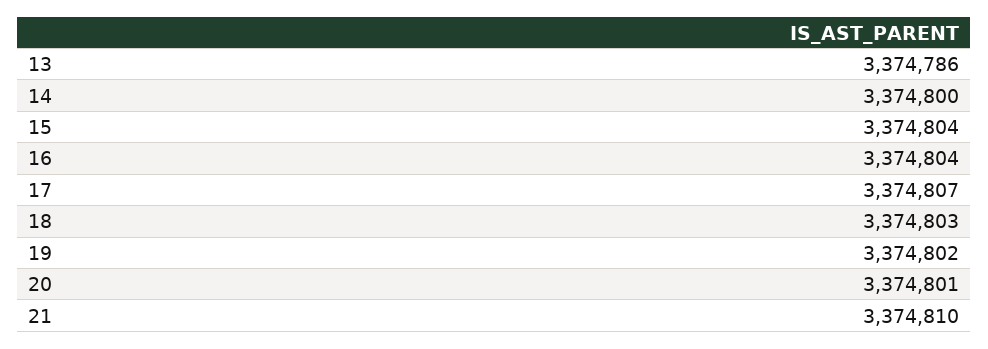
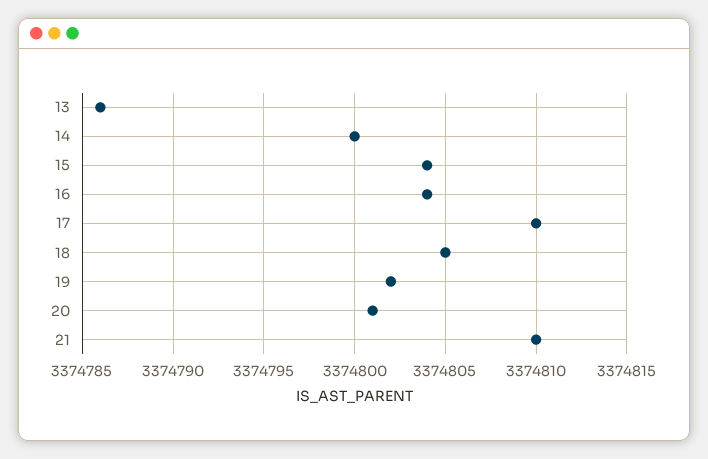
  {
    "13": 3374786,
    "14": 3374800,
    "15": 3374804,
    "16": 3374804,
-   "17": 3374807,
+   "17": 3374810,
-   "18": 3374803,
+   "18": 3374805,
    "19": 3374802,
    "20": 3374801,
    "21": 3374810
  }

